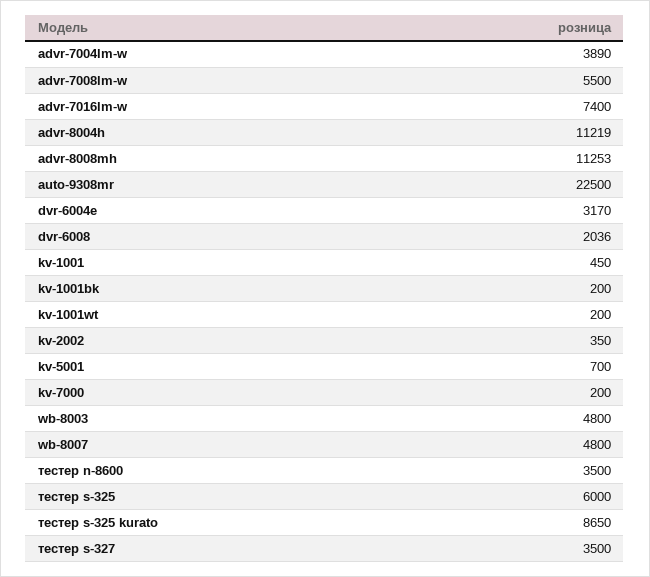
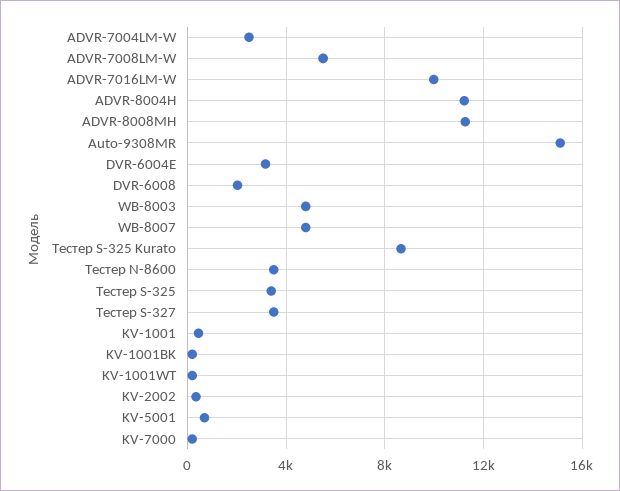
  {
-   "advr-7004lm-w": 3890,
+   "advr-7004lm-w": 2500,
    "advr-7008lm-w": 5500,
-   "advr-7016lm-w": 7400,
+   "advr-7016lm-w": 10000,
    "advr-8004h": 11219,
    "advr-8008mh": 11253,
-   "auto-9308mr": 22500,
+   "auto-9308mr": 15000,
    "dvr-6004e": 3170,
    "dvr-6008": 2036,
    "kv-1001": 450,
    "kv-1001bk": 200,
    "kv-1001wt": 200,
    "kv-2002": 350,
    "kv-5001": 700,
    "kv-7000": 200,
    "wb-8003": 4800,
    "wb-8007": 4800,
    "тестер n-8600": 3500,
-   "тестер s-325": 6000,
+   "тестер s-325": 3500,
    "тестер s-325 kurato": 8650,
    "тестер s-327": 3500
  }

